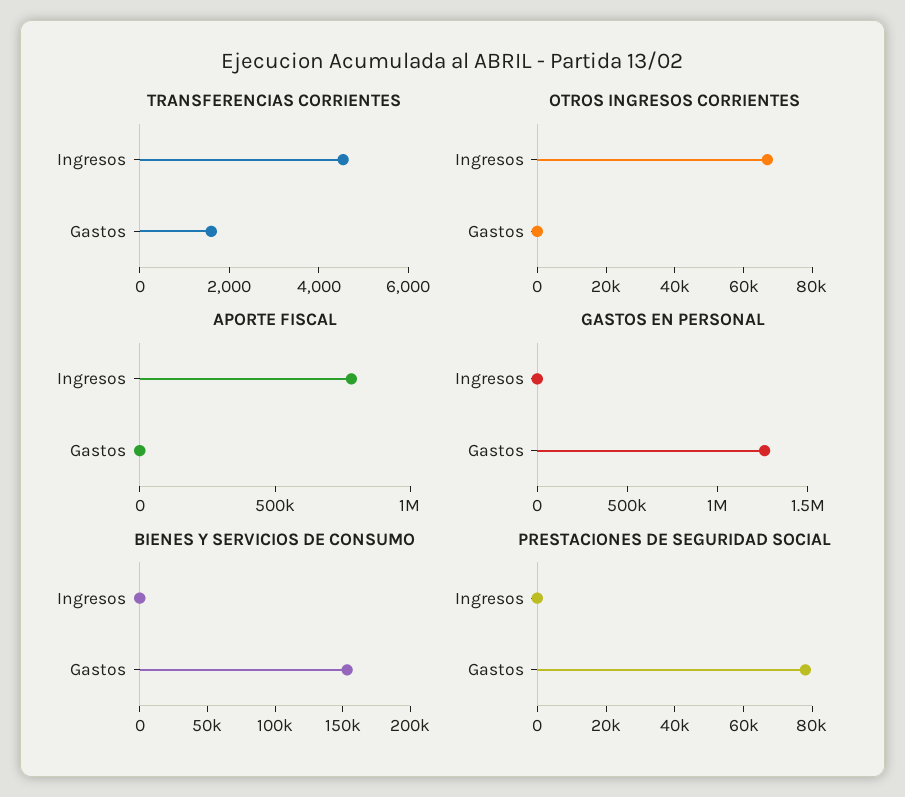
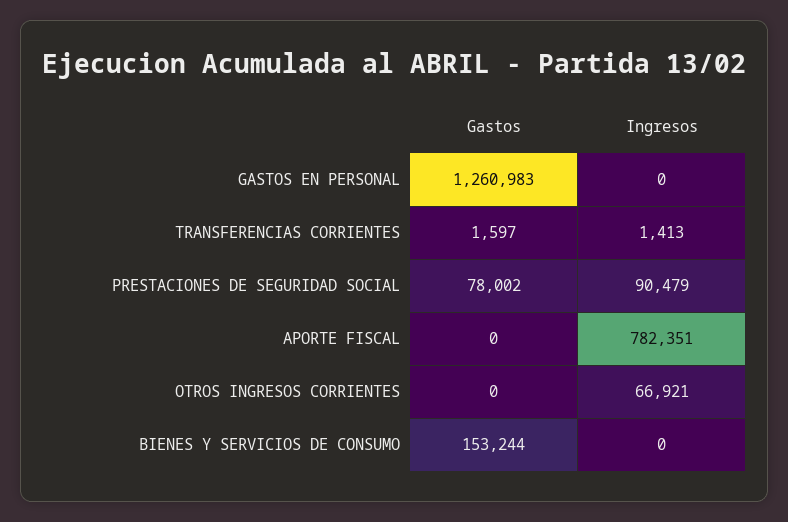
  {
    "TRANSFERENCIAS CORRIENTES": {
-     "Ingresos": 4500,
+     "Ingresos": 1413,
      "Gastos": 1597
    },
    "OTROS INGRESOS CORRIENTES": {
      "Ingresos": 66921,
      "Gastos": 0
    },
    "APORTE FISCAL": {
      "Ingresos": 782351,
      "Gastos": 0
    },
    "GASTOS EN PERSONAL": {
      "Ingresos": 0,
      "Gastos": 1260983
    },
    "BIENES Y SERVICIOS DE CONSUMO": {
      "Ingresos": 0,
      "Gastos": 153244
    },
    "PRESTACIONES DE SEGURIDAD SOCIAL": {
-     "Ingresos": 0,
+     "Ingresos": 90479,
      "Gastos": 78002
    }
  }

